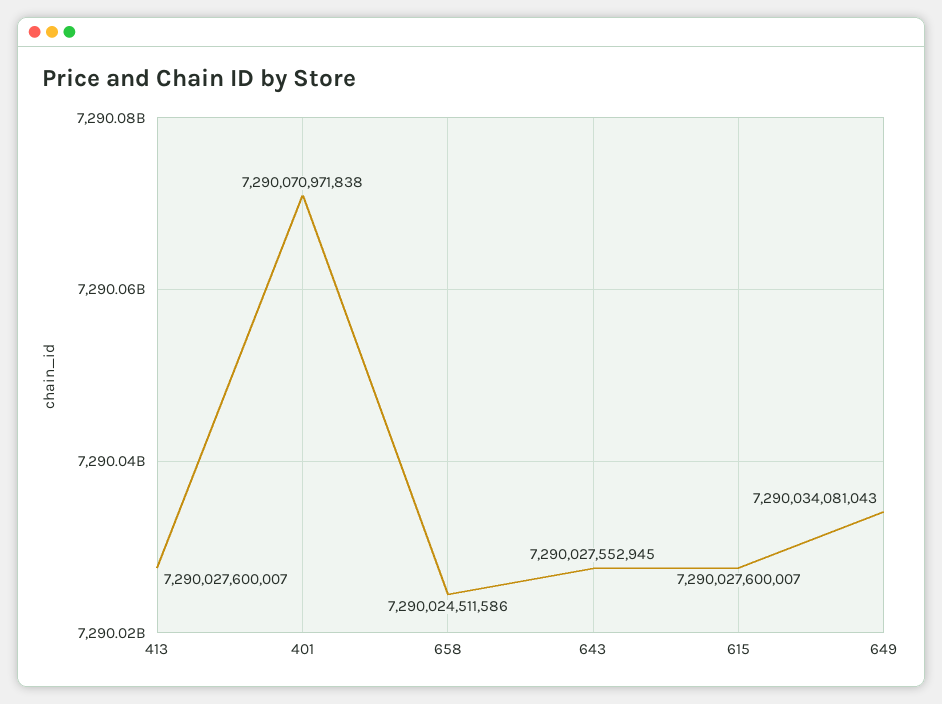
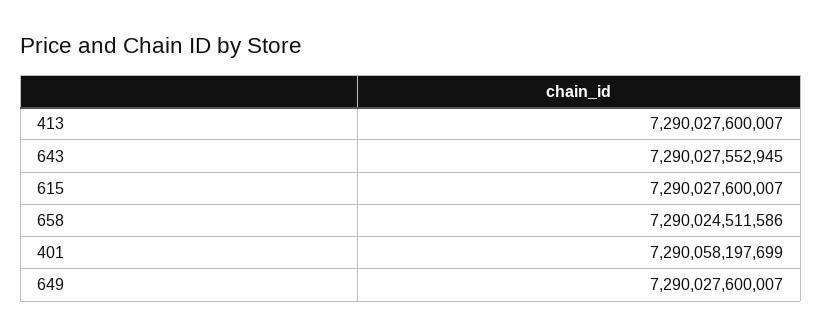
  {
    "413": 7290027600007,
-   "401": 7290070971838,
+   "401": 7290058197699,
    "658": 7290024511586,
    "643": 7290027552945,
    "615": 7290027600007,
-   "649": 7290034081043
+   "649": 7290027600007
  }

